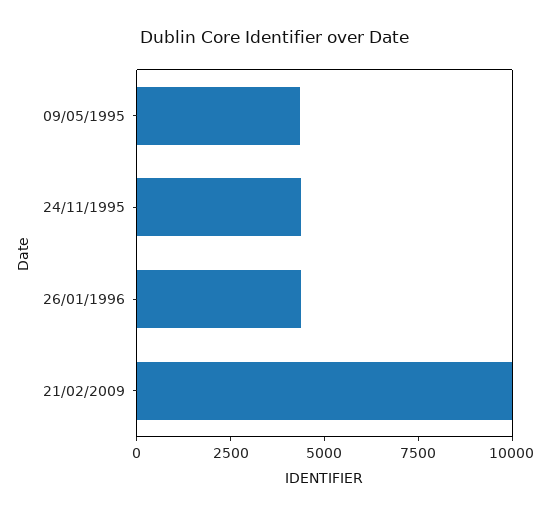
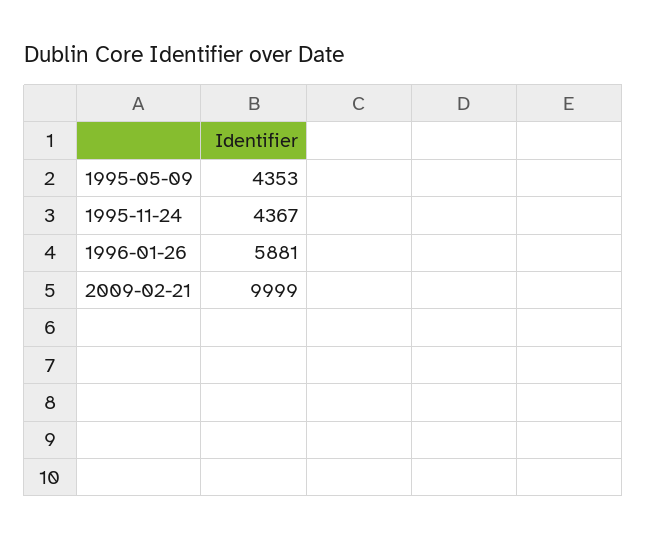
  {
    "09/05/1995": 4353,
    "24/11/1995": 4367,
-   "26/01/1996": 4500,
+   "26/01/1996": 5881,
    "21/02/2009": 9999
  }

